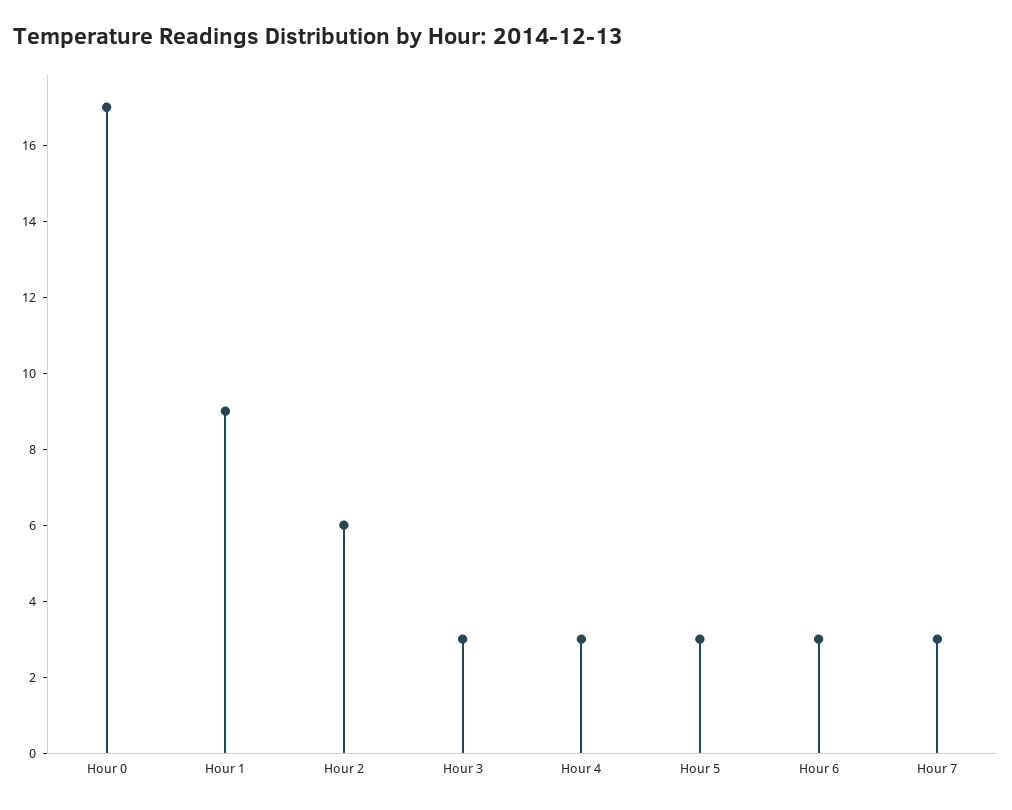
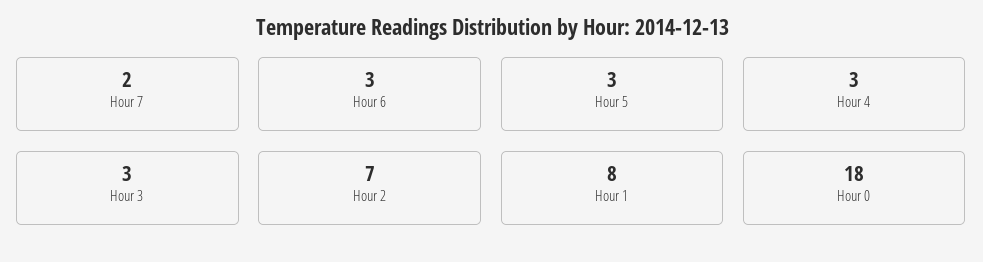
  {
-   "Hour 0": 17,
+   "Hour 0": 18,
-   "Hour 1": 9,
+   "Hour 1": 8,
-   "Hour 2": 6,
+   "Hour 2": 7,
    "Hour 3": 3,
    "Hour 4": 3,
    "Hour 5": 3,
    "Hour 6": 3,
-   "Hour 7": 3
+   "Hour 7": 2
  }

